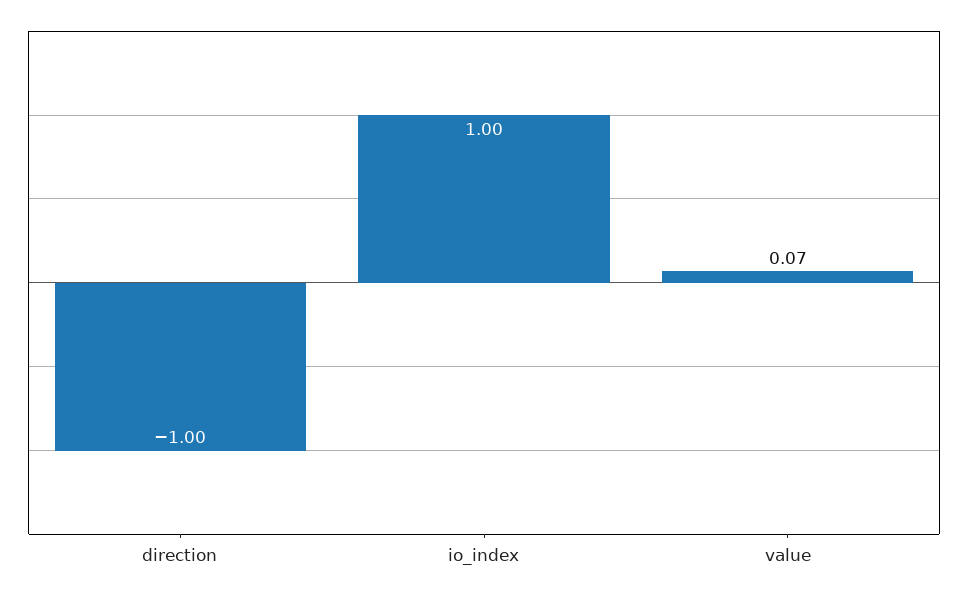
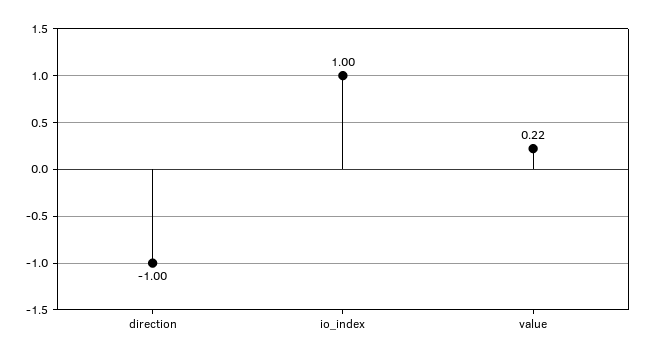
  {
    "direction": -1,
    "io_index": 1,
-   "value": 0.07
+   "value": 0.22
  }

